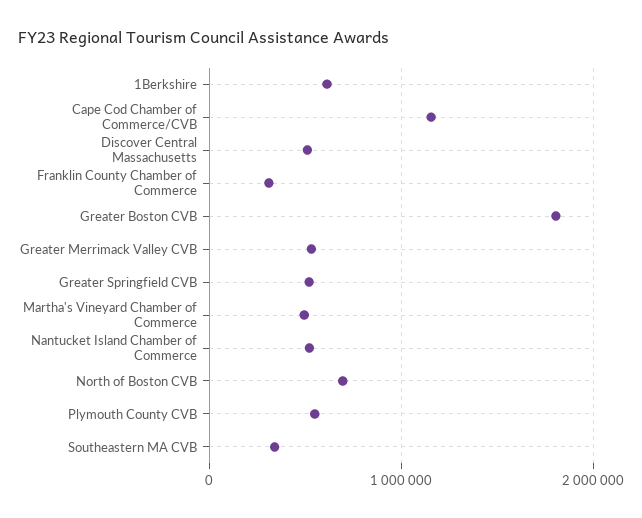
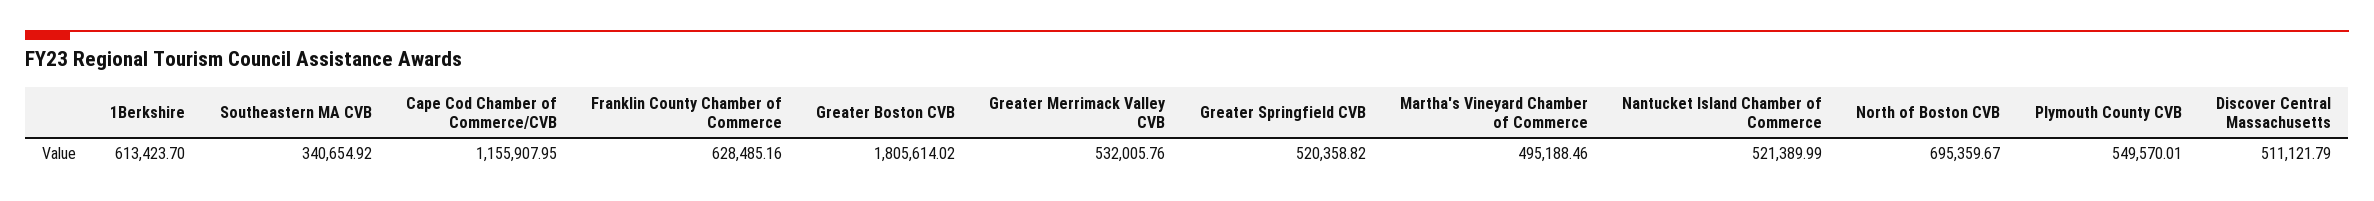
  {
    "1Berkshire": 613423.7,
    "Cape Cod Chamber of Commerce/CVB": 1155907.95,
    "Discover Central Massachusetts": 511121.79,
-   "Franklin County Chamber of Commerce": 300000,
+   "Franklin County Chamber of Commerce": 628485.16,
    "Greater Boston CVB": 1805614.02,
    "Greater Merrimack Valley CVB": 532005.76,
    "Greater Springfield CVB": 520358.82,
    "Martha's Vineyard Chamber of Commerce": 495188.46,
    "Nantucket Island Chamber of Commerce": 521389.99,
    "North of Boston CVB": 695359.67,
    "Plymouth County CVB": 549570.01,
    "Southeastern MA CVB": 340654.92
  }

